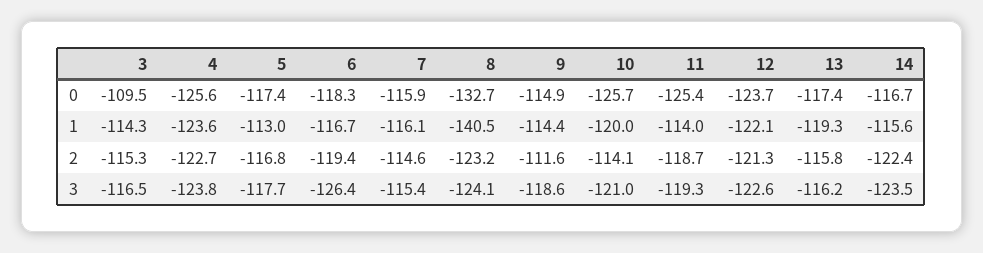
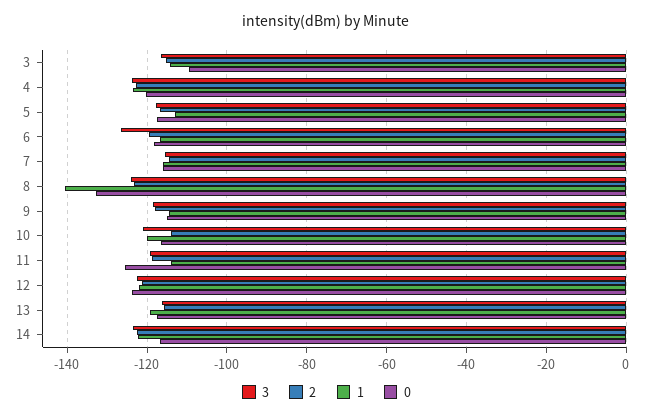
  {
    "0": {
      "3": -109.5,
-     "4": -125.6,
+     "4": -120,
      "5": -117.4,
      "6": -118.3,
      "7": -115.9,
      "8": -132.7,
      "9": -114.9,
-     "10": -125.7,
+     "10": -116,
      "11": -125.4,
      "12": -123.7,
      "13": -117.4,
      "14": -116.7
    },
    "1": {
      "3": -114.3,
      "4": -123.6,
      "5": -113,
      "6": -116.7,
      "7": -116.1,
      "8": -140.5,
      "9": -114.4,
      "10": -120,
      "11": -114,
      "12": -122.1,
      "13": -119.3,
-     "14": -115.6
+     "14": -122
    },
    "2": {
      "3": -115.3,
      "4": -122.7,
      "5": -116.8,
      "6": -119.4,
      "7": -114.6,
      "8": -123.2,
-     "9": -111.6,
+     "9": -118,
      "10": -114.1,
      "11": -118.7,
      "12": -121.3,
      "13": -115.8,
      "14": -122.4
    },
    "3": {
      "3": -116.5,
      "4": -123.8,
      "5": -117.7,
      "6": -126.4,
      "7": -115.4,
      "8": -124.1,
      "9": -118.6,
      "10": -121,
      "11": -119.3,
      "12": -122.6,
      "13": -116.2,
      "14": -123.5
    }
  }

